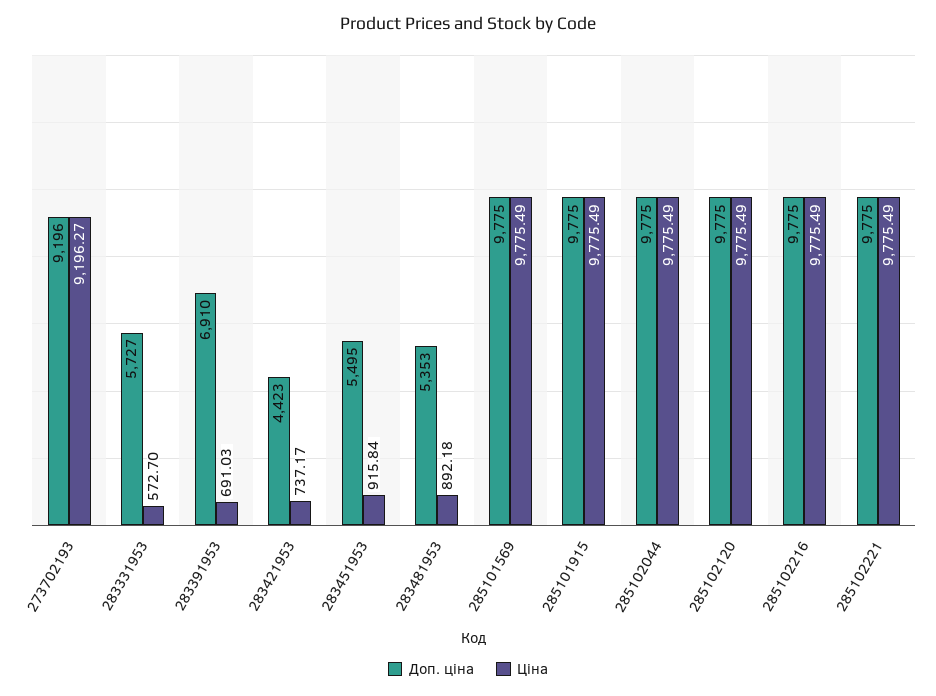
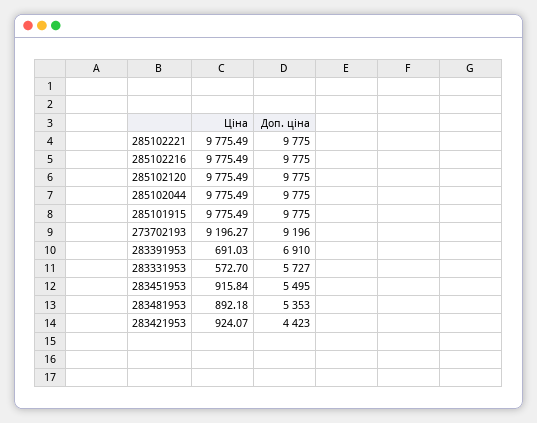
  {
    "Доп. ціна": {
      "273702193": 9196,
      "283331953": 5727,
      "283391953": 6910,
      "283421953": 4423,
      "283451953": 5495,
      "283481953": 5353,
-     "285101569": 9775,
      "285101915": 9775,
      "285102044": 9775,
      "285102120": 9775,
      "285102216": 9775,
      "285102221": 9775
    },
    "Ціна": {
      "273702193": 9196.27,
      "283331953": 572.7,
      "283391953": 691.03,
-     "283421953": 737.17,
+     "283421953": 924.07,
      "283451953": 915.84,
      "283481953": 892.18,
-     "285101569": 9775.49,
      "285101915": 9775.49,
      "285102044": 9775.49,
      "285102120": 9775.49,
      "285102216": 9775.49,
      "285102221": 9775.49
    }
  }

